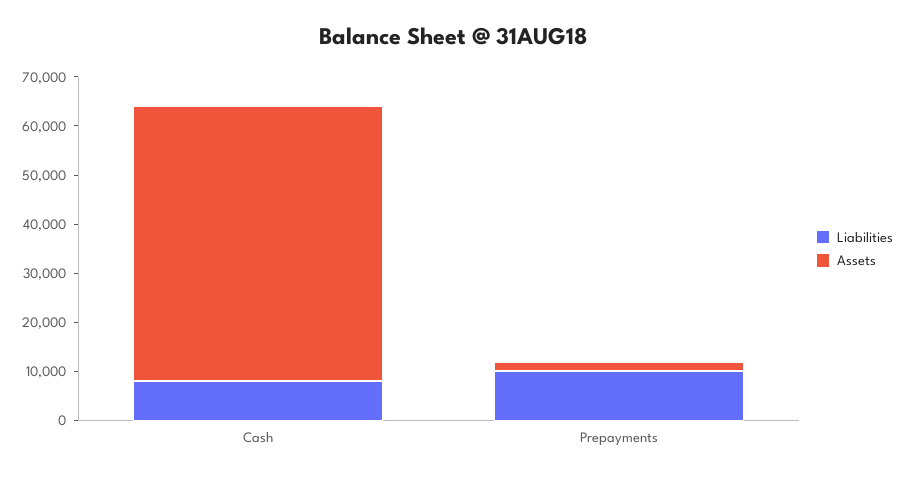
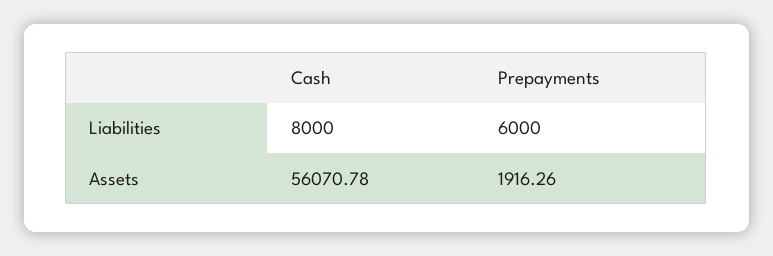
  {
    "Liabilities": {
      "Cash": 8000,
-     "Prepayments": 10000
+     "Prepayments": 6000
    },
    "Assets": {
      "Cash": 56070.78,
      "Prepayments": 1916.26
    }
  }

